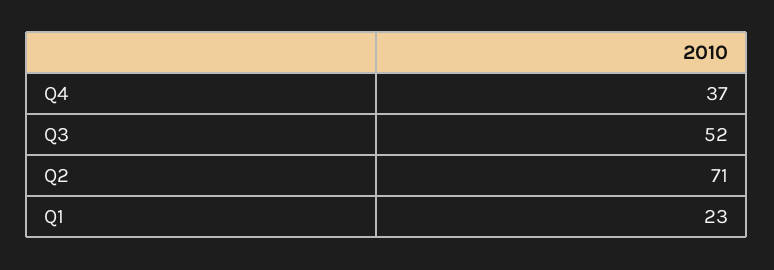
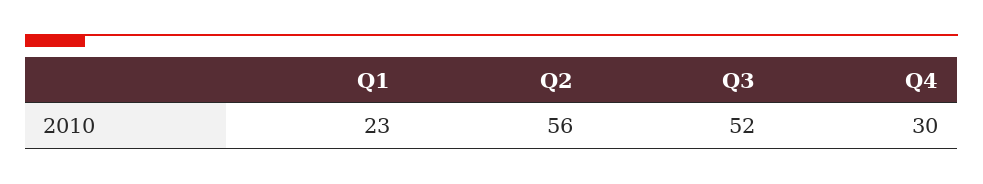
  {
-   "Q4": 37,
+   "Q4": 30,
    "Q3": 52,
-   "Q2": 71,
+   "Q2": 56,
    "Q1": 23
  }

